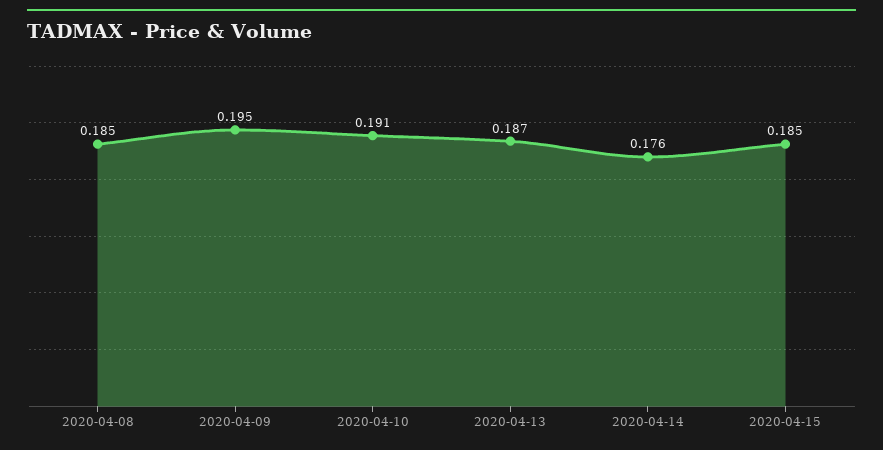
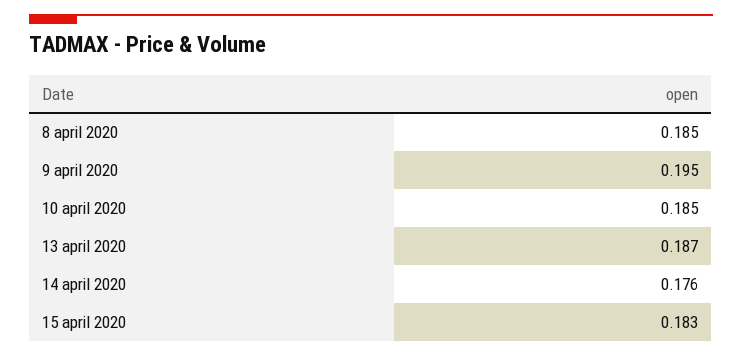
  {
    "2020-04-08": 0.185,
    "2020-04-09": 0.195,
-   "2020-04-10": 0.191,
+   "2020-04-10": 0.185,
    "2020-04-13": 0.187,
    "2020-04-14": 0.176,
-   "2020-04-15": 0.185
+   "2020-04-15": 0.183
  }

